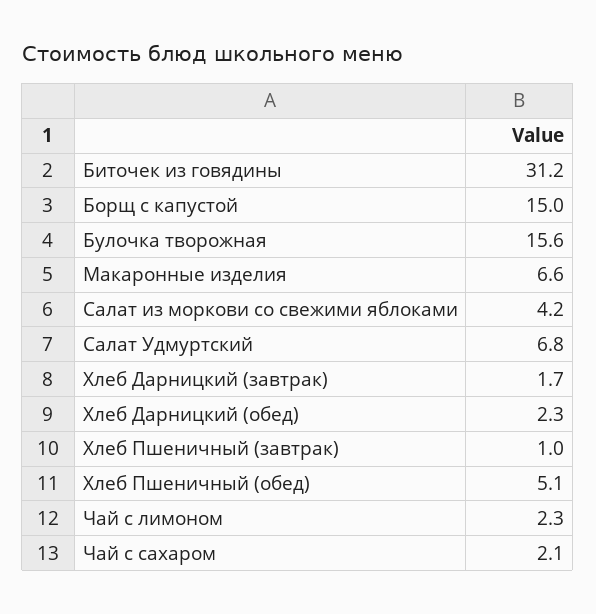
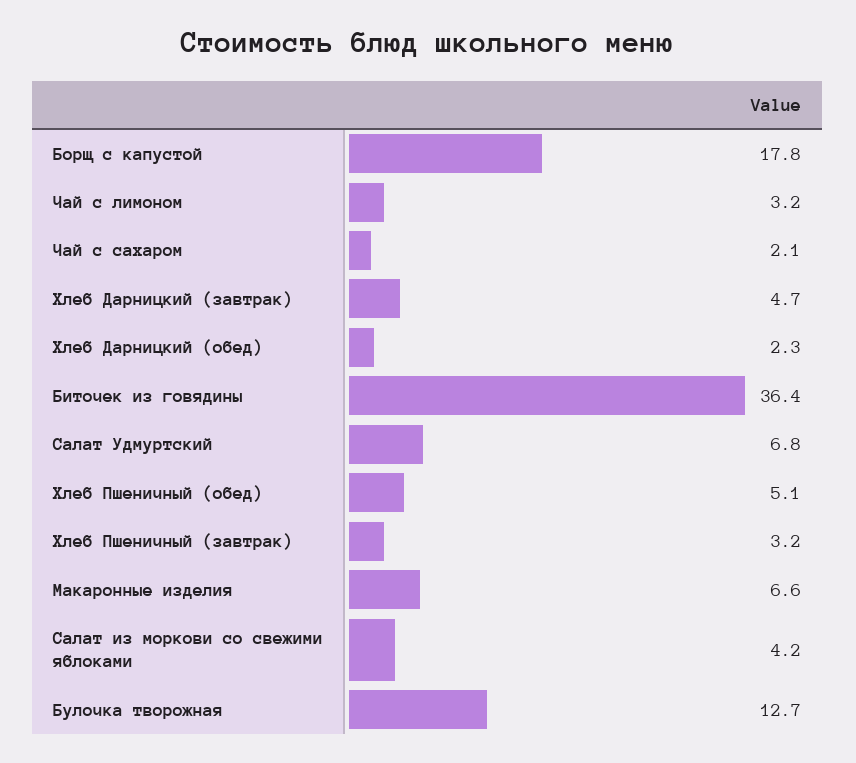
  {
-   "Биточек из говядины": 31.2,
+   "Биточек из говядины": 36.4,
-   "Борщ с капустой": 15,
+   "Борщ с капустой": 17.8,
-   "Булочка творожная": 15.6,
+   "Булочка творожная": 12.7,
    "Макаронные изделия": 6.6,
    "Салат из моркови со свежими яблоками": 4.2,
    "Салат Удмуртский": 6.8,
-   "Хлеб Дарницкий (завтрак)": 1.7,
+   "Хлеб Дарницкий (завтрак)": 4.7,
    "Хлеб Дарницкий (обед)": 2.3,
-   "Хлеб Пшеничный (завтрак)": 1,
+   "Хлеб Пшеничный (завтрак)": 3.2,
    "Хлеб Пшеничный (обед)": 5.1,
-   "Чай с лимоном": 2.3,
+   "Чай с лимоном": 3.2,
    "Чай с сахаром": 2.1
  }

